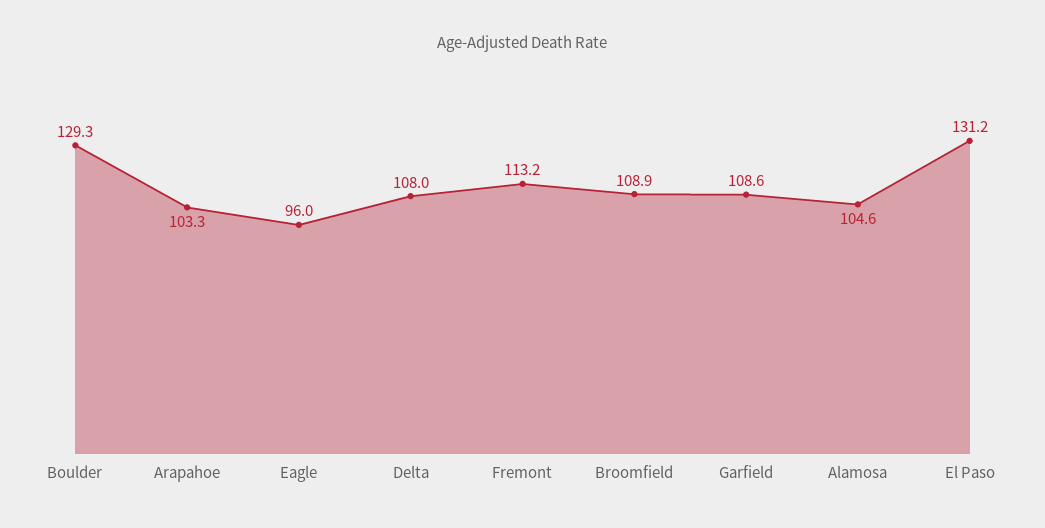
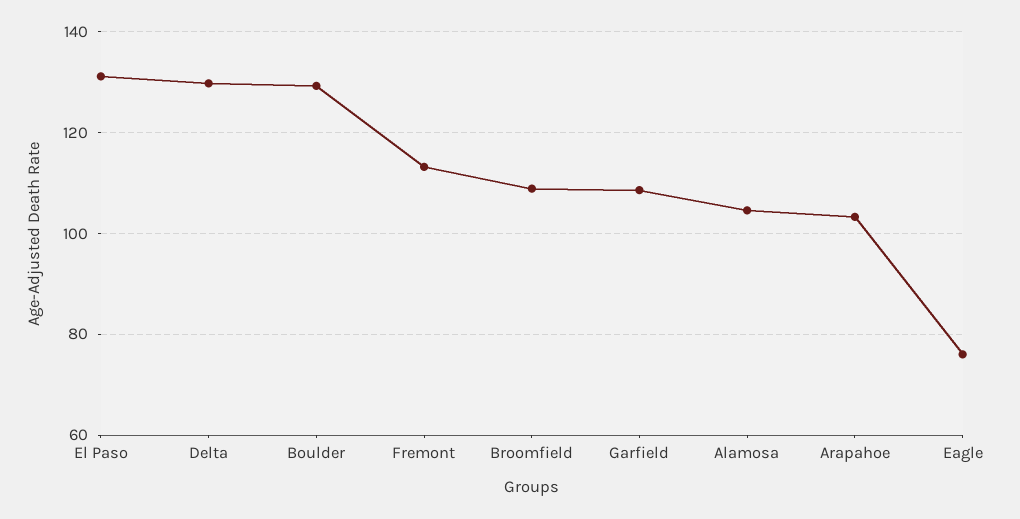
  {
    "Boulder": 129.3,
    "Arapahoe": 103.3,
-   "Eagle": 96,
+   "Eagle": 76,
-   "Delta": 108,
+   "Delta": 130,
    "Fremont": 113.2,
    "Broomfield": 108.9,
    "Garfield": 108.6,
    "Alamosa": 104.6,
    "El Paso": 131.2
  }

